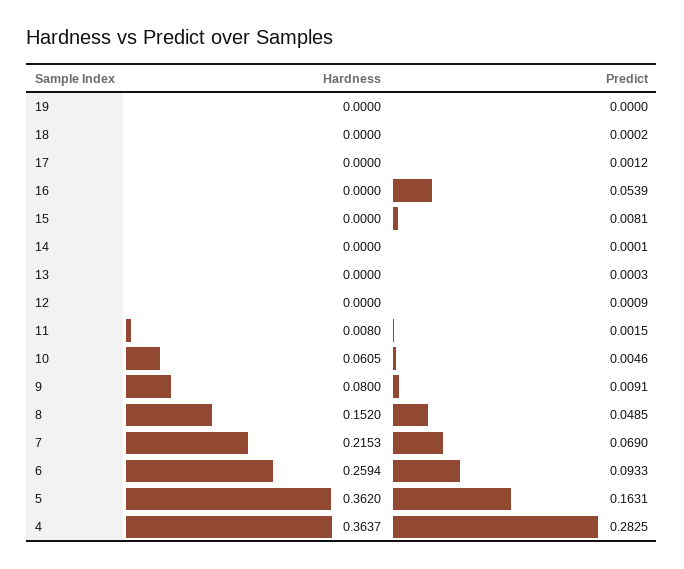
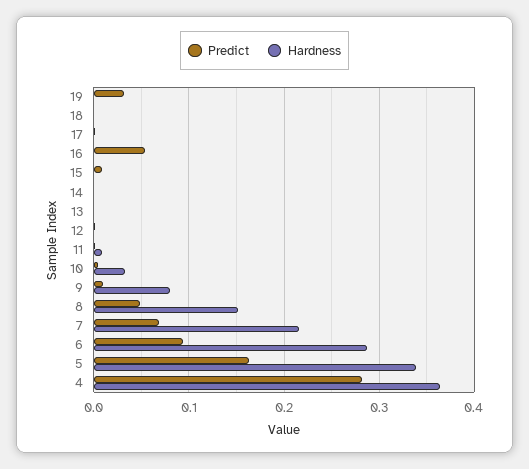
  {
    "Hardness": {
      "19": 0,
      "18": 0,
      "17": 0,
      "16": 0,
      "15": 0,
      "14": 0,
      "13": 0,
      "12": 0,
      "11": 0.008,
-     "10": 0.0605,
+     "10": 0.03,
      "9": 0.08,
      "8": 0.152,
      "7": 0.2153,
-     "6": 0.2594,
+     "6": 0.29,
-     "5": 0.362,
+     "5": 0.34,
      "4": 0.3637
    },
    "Predict": {
-     "19": 0,
+     "19": 0.03,
      "18": 0.0002,
      "17": 0.0012,
      "16": 0.0539,
      "15": 0.0081,
      "14": 0.0001,
      "13": 0.0003,
      "12": 0.0009,
      "11": 0.0015,
      "10": 0.0046,
      "9": 0.0091,
      "8": 0.0485,
      "7": 0.069,
      "6": 0.0933,
      "5": 0.1631,
      "4": 0.2825
    }
  }

